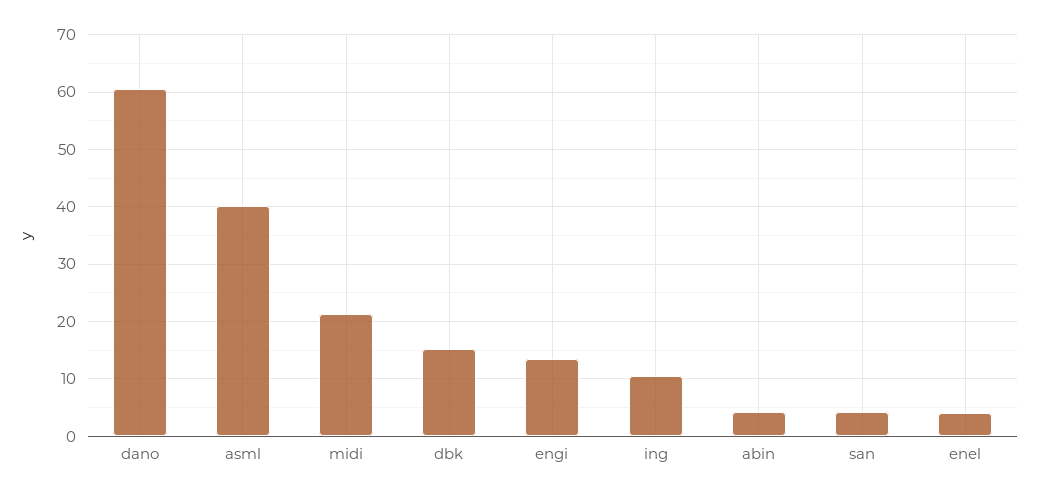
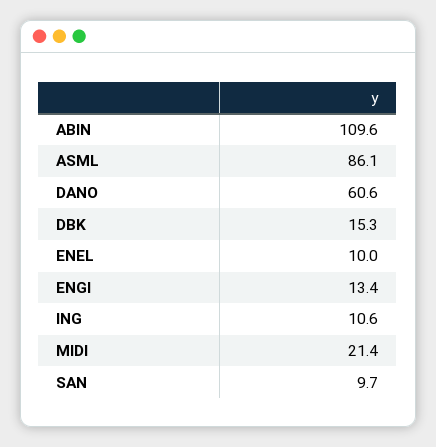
  {
    "dano": 60.6,
-   "asml": 40,
+   "asml": 86.1,
    "midi": 21.4,
    "dbk": 15.3,
    "engi": 13.4,
    "ing": 10.6,
-   "abin": 4,
+   "abin": 109.6,
-   "san": 4,
+   "san": 9.7,
-   "enel": 4
+   "enel": 10
  }

